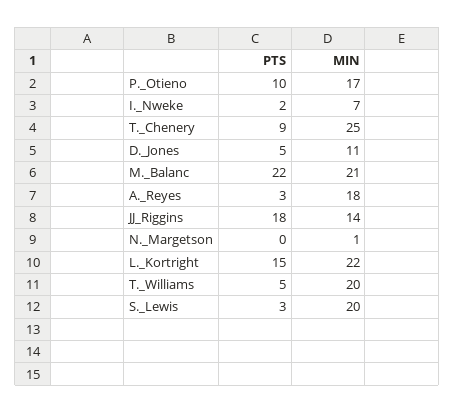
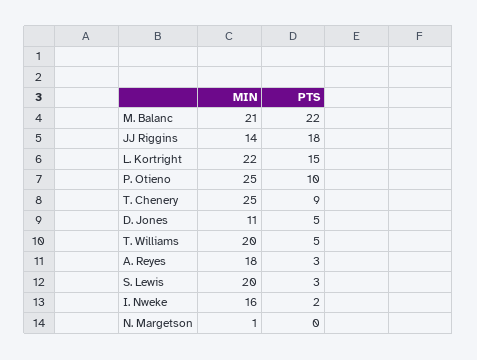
  {
    "PTS": {
      "P._Otieno": 10,
      "I._Nweke": 2,
      "T._Chenery": 9,
      "D._Jones": 5,
      "M._Balanc": 22,
      "A._Reyes": 3,
      "JJ_Riggins": 18,
      "N._Margetson": 0,
      "L._Kortright": 15,
      "T._Williams": 5,
      "S._Lewis": 3
    },
    "MIN": {
-     "P._Otieno": 17,
+     "P._Otieno": 25,
-     "I._Nweke": 7,
+     "I._Nweke": 16,
      "T._Chenery": 25,
      "D._Jones": 11,
      "M._Balanc": 21,
      "A._Reyes": 18,
      "JJ_Riggins": 14,
      "N._Margetson": 1,
      "L._Kortright": 22,
      "T._Williams": 20,
      "S._Lewis": 20
    }
  }

